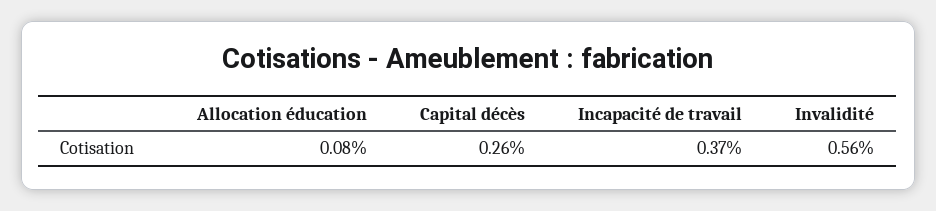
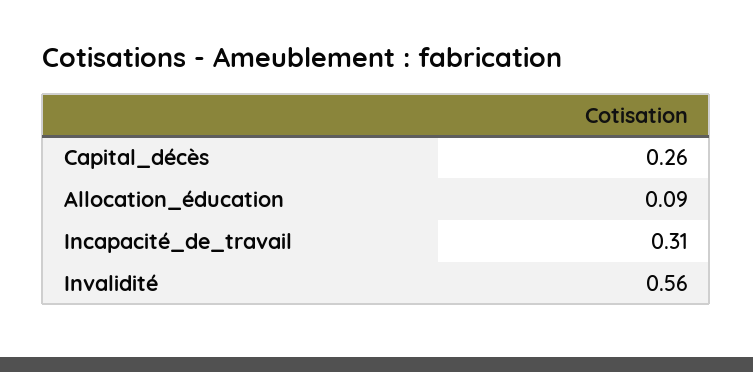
  {
-   "Allocation éducation": 0.08,
+   "Allocation éducation": 0.09,
    "Capital décès": 0.26,
-   "Incapacité de travail": 0.37,
+   "Incapacité de travail": 0.31,
    "Invalidité": 0.56
  }

